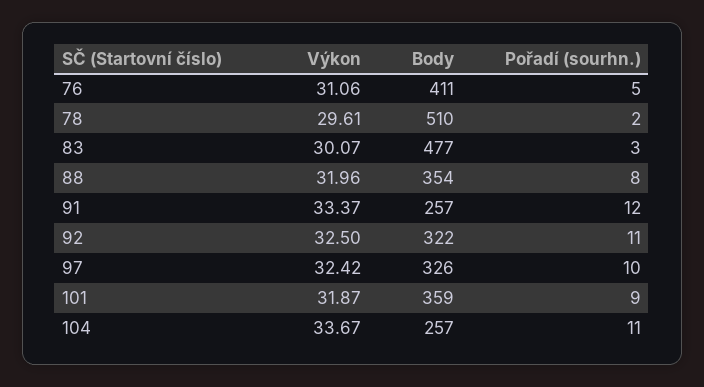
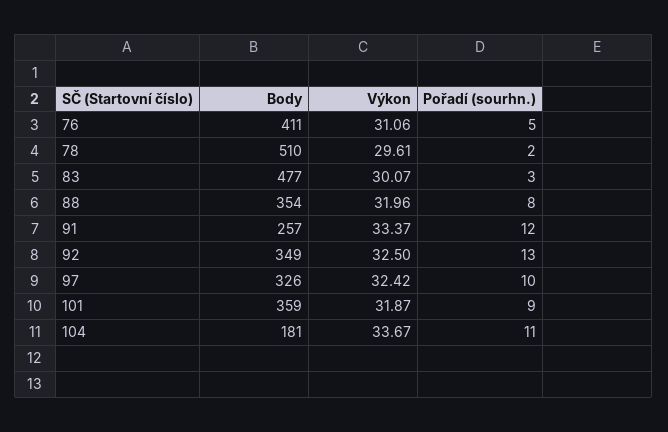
  {
    "Výkon": {
      "76": 31.06,
      "78": 29.61,
      "83": 30.07,
      "88": 31.96,
      "91": 33.37,
      "92": 32.5,
      "97": 32.42,
      "101": 31.87,
      "104": 33.67
    },
    "Body": {
      "76": 411,
      "78": 510,
      "83": 477,
      "88": 354,
      "91": 257,
-     "92": 322,
+     "92": 349,
      "97": 326,
      "101": 359,
-     "104": 257
+     "104": 181
    },
    "Pořadí (sourhn.)": {
      "76": 5,
      "78": 2,
      "83": 3,
      "88": 8,
      "91": 12,
-     "92": 11,
+     "92": 13,
      "97": 10,
      "101": 9,
      "104": 11
    }
  }

